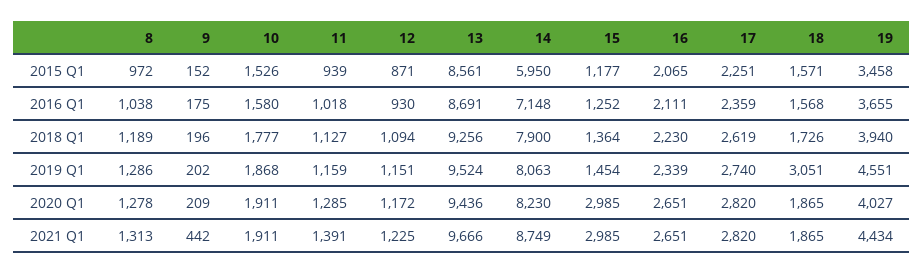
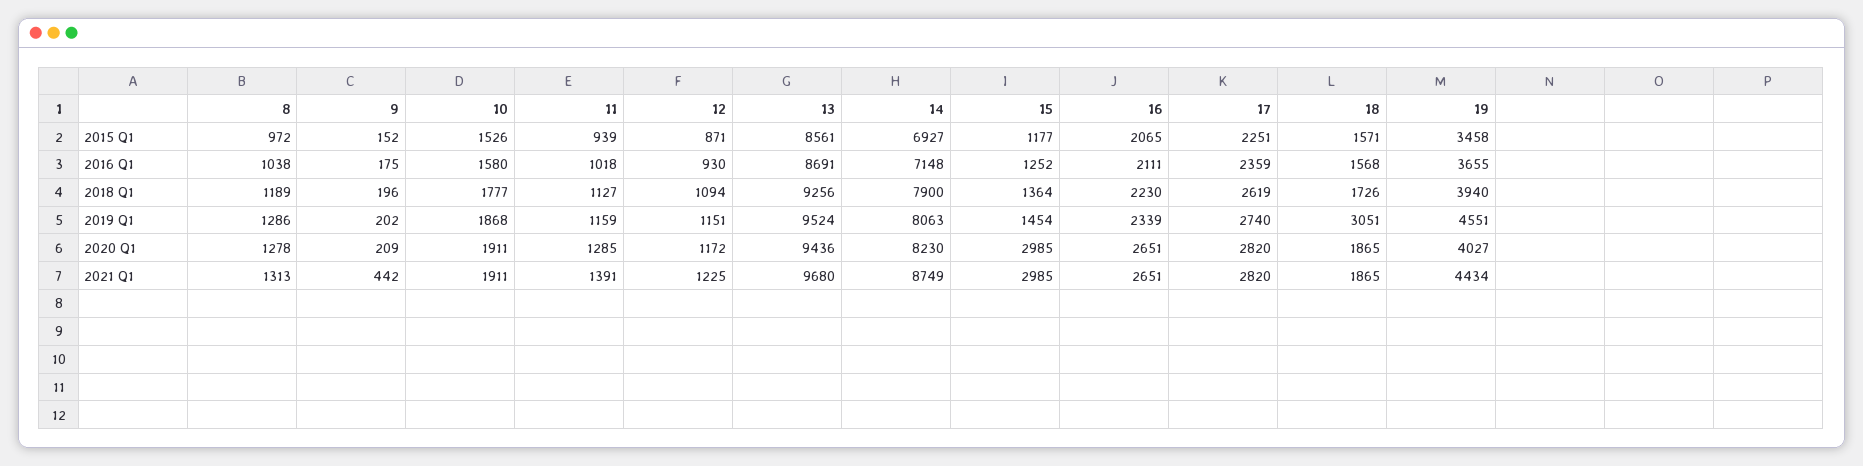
  {
    "8": {
      "2015 Q1": 972,
      "2016 Q1": 1038,
      "2018 Q1": 1189,
      "2019 Q1": 1286,
      "2020 Q1": 1278,
      "2021 Q1": 1313
    },
    "9": {
      "2015 Q1": 152,
      "2016 Q1": 175,
      "2018 Q1": 196,
      "2019 Q1": 202,
      "2020 Q1": 209,
      "2021 Q1": 442
    },
    "10": {
      "2015 Q1": 1526,
      "2016 Q1": 1580,
      "2018 Q1": 1777,
      "2019 Q1": 1868,
      "2020 Q1": 1911,
      "2021 Q1": 1911
    },
    "11": {
      "2015 Q1": 939,
      "2016 Q1": 1018,
      "2018 Q1": 1127,
      "2019 Q1": 1159,
      "2020 Q1": 1285,
      "2021 Q1": 1391
    },
    "12": {
      "2015 Q1": 871,
      "2016 Q1": 930,
      "2018 Q1": 1094,
      "2019 Q1": 1151,
      "2020 Q1": 1172,
      "2021 Q1": 1225
    },
    "13": {
      "2015 Q1": 8561,
      "2016 Q1": 8691,
      "2018 Q1": 9256,
      "2019 Q1": 9524,
      "2020 Q1": 9436,
-     "2021 Q1": 9666
+     "2021 Q1": 9680
    },
    "14": {
-     "2015 Q1": 5950,
+     "2015 Q1": 6927,
      "2016 Q1": 7148,
      "2018 Q1": 7900,
      "2019 Q1": 8063,
      "2020 Q1": 8230,
      "2021 Q1": 8749
    },
    "15": {
      "2015 Q1": 1177,
      "2016 Q1": 1252,
      "2018 Q1": 1364,
      "2019 Q1": 1454,
      "2020 Q1": 2985,
      "2021 Q1": 2985
    },
    "16": {
      "2015 Q1": 2065,
      "2016 Q1": 2111,
      "2018 Q1": 2230,
      "2019 Q1": 2339,
      "2020 Q1": 2651,
      "2021 Q1": 2651
    },
    "17": {
      "2015 Q1": 2251,
      "2016 Q1": 2359,
      "2018 Q1": 2619,
      "2019 Q1": 2740,
      "2020 Q1": 2820,
      "2021 Q1": 2820
    },
    "18": {
      "2015 Q1": 1571,
      "2016 Q1": 1568,
      "2018 Q1": 1726,
      "2019 Q1": 3051,
      "2020 Q1": 1865,
      "2021 Q1": 1865
    },
    "19": {
      "2015 Q1": 3458,
      "2016 Q1": 3655,
      "2018 Q1": 3940,
      "2019 Q1": 4551,
      "2020 Q1": 4027,
      "2021 Q1": 4434
    }
  }

